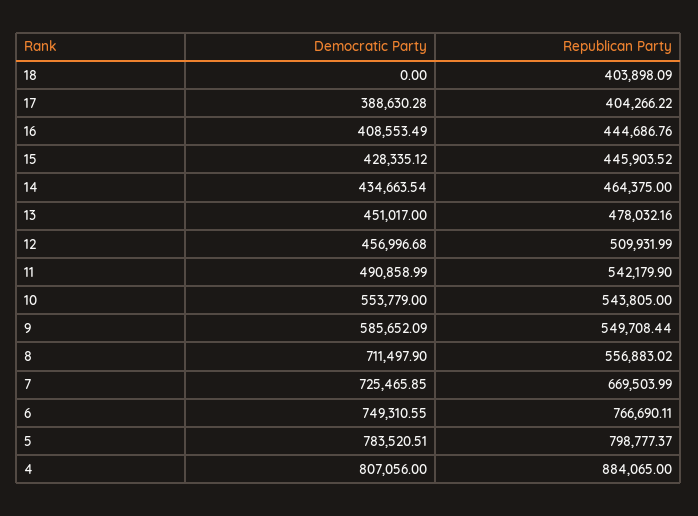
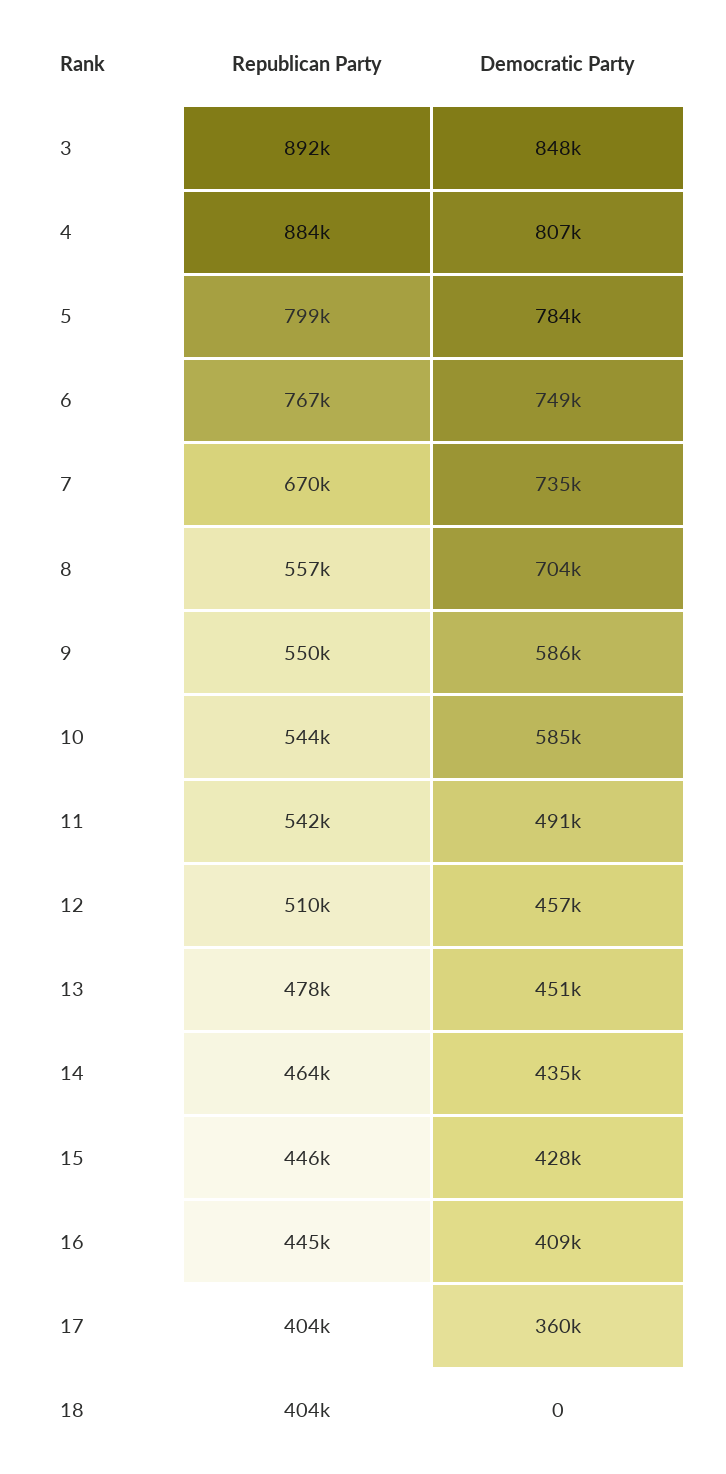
  {
    "Democratic Party": {
      "18": 0,
-     "17": 388630.28,
+     "17": 360000,
      "16": 408553.49,
      "15": 428335.12,
      "14": 434663.54,
      "13": 451017,
      "12": 456996.68,
      "11": 490858.99,
-     "10": 553779,
+     "10": 585000,
      "9": 585652.09,
-     "8": 711497.9,
+     "8": 704000,
-     "7": 725465.85,
+     "7": 735000,
      "6": 749310.55,
      "5": 783520.51,
-     "4": 807056
+     "4": 807056,
+     "3": 848000
    },
    "Republican Party": {
      "18": 403898.09,
      "17": 404266.22,
      "16": 444686.76,
      "15": 445903.52,
      "14": 464375,
      "13": 478032.16,
      "12": 509931.99,
      "11": 542179.9,
      "10": 543805,
      "9": 549708.44,
      "8": 556883.02,
      "7": 669503.99,
      "6": 766690.11,
      "5": 798777.37,
-     "4": 884065
+     "4": 884065,
+     "3": 892000
    }
  }

